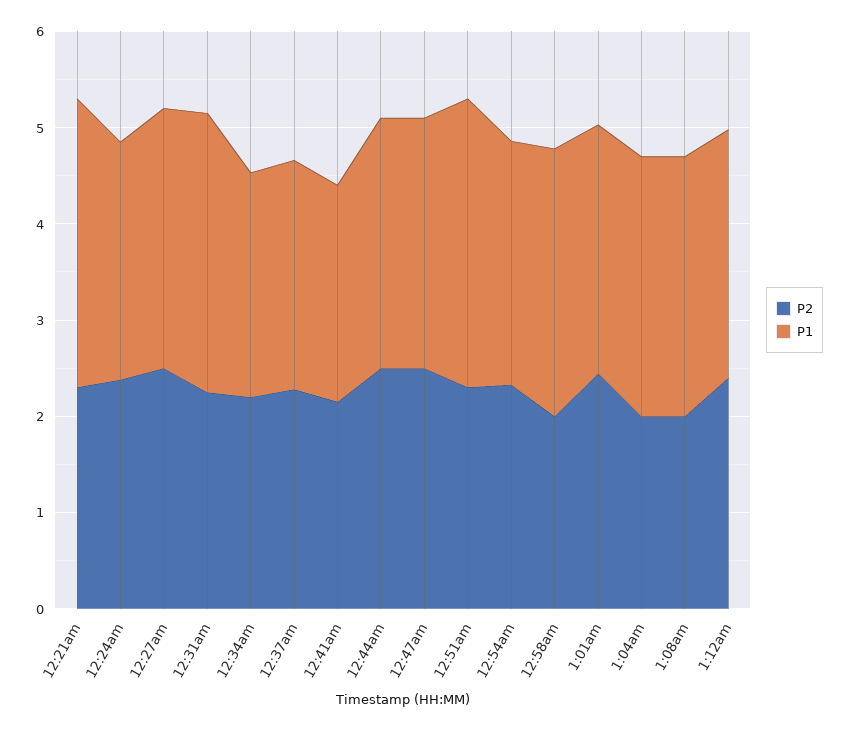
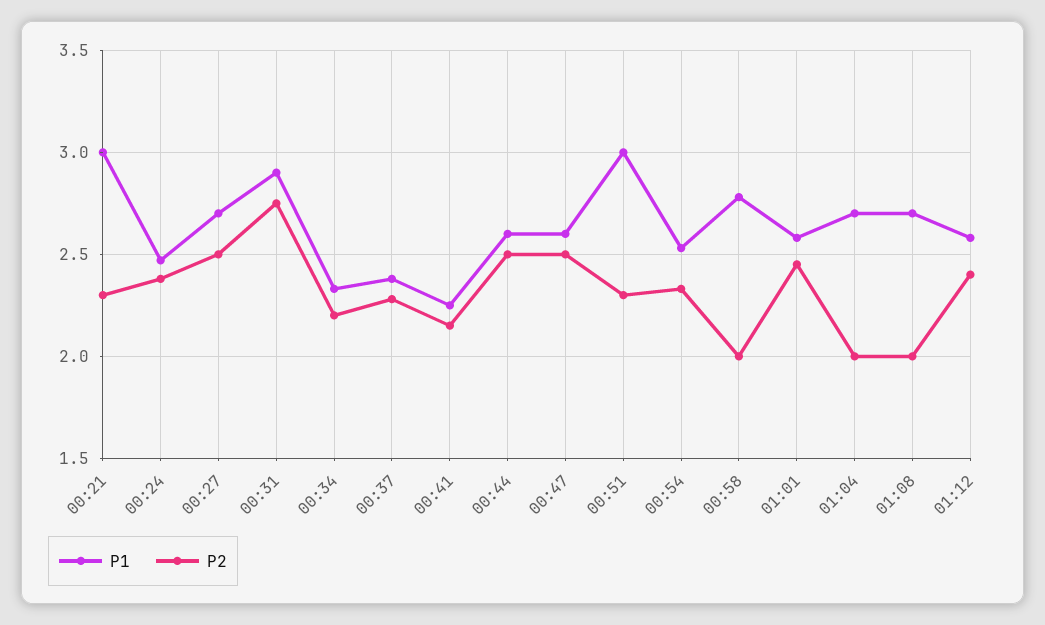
  {
    "P2": {
      "12:21am": 2.3,
      "12:24am": 2.4,
      "12:27am": 2.5,
-     "12:31am": 2.2,
+     "12:31am": 2.75,
      "12:34am": 2.2,
      "12:37am": 2.3,
      "12:41am": 2.15,
      "12:44am": 2.5,
      "12:47am": 2.5,
      "12:51am": 2.3,
      "12:54am": 2.35,
      "12:58am": 2,
      "1:01am": 2.45,
      "1:04am": 2,
      "1:08am": 2,
      "1:12am": 2.4
    },
    "P1": {
      "12:21am": 3,
      "12:24am": 2.45,
      "12:27am": 2.7,
      "12:31am": 2.9,
      "12:34am": 2.35,
      "12:37am": 2.4,
      "12:41am": 2.25,
      "12:44am": 2.6,
      "12:47am": 2.6,
      "12:51am": 3,
      "12:54am": 2.55,
      "12:58am": 2.8,
      "1:01am": 2.6,
      "1:04am": 2.7,
      "1:08am": 2.7,
      "1:12am": 2.6
    }
  }

